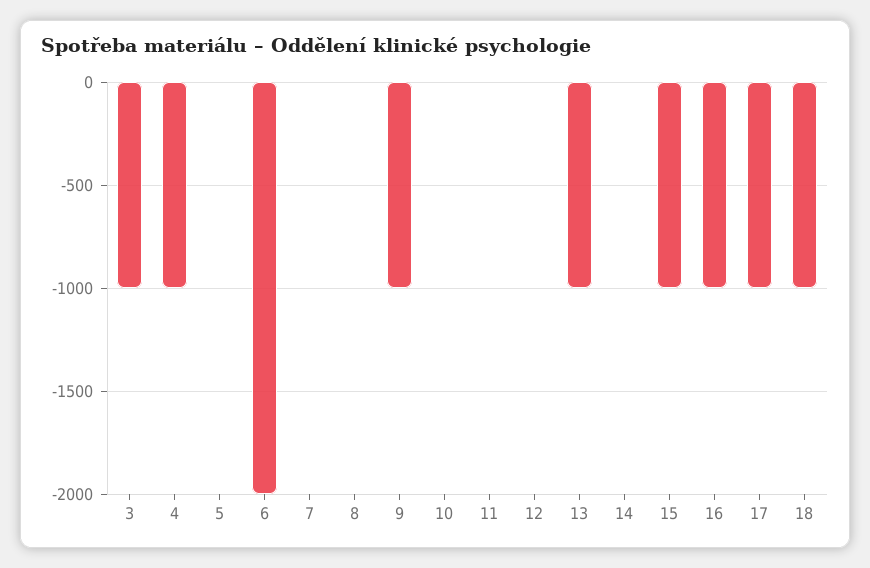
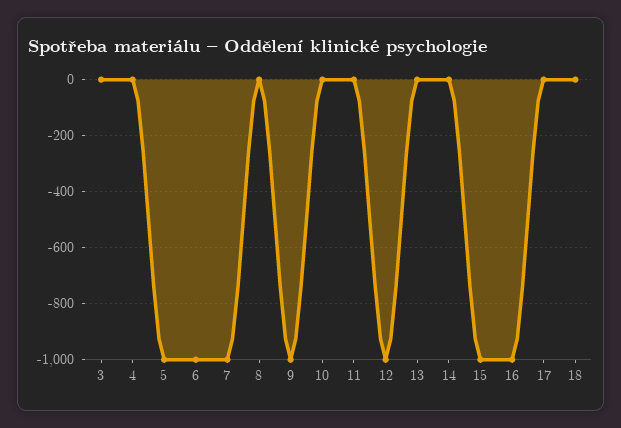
  {
-   "3": -1000,
+   "3": 0,
-   "4": -1000,
+   "4": 0,
-   "5": 0,
+   "5": -1000,
-   "6": -2000,
+   "6": -1000,
-   "7": 0,
+   "7": -1000,
    "8": 0,
    "9": -1000,
    "10": 0,
    "11": 0,
-   "12": 0,
+   "12": -1000,
-   "13": -1000,
+   "13": 0,
    "14": 0,
    "15": -1000,
    "16": -1000,
-   "17": -1000,
+   "17": 0,
-   "18": -1000
+   "18": 0
  }

